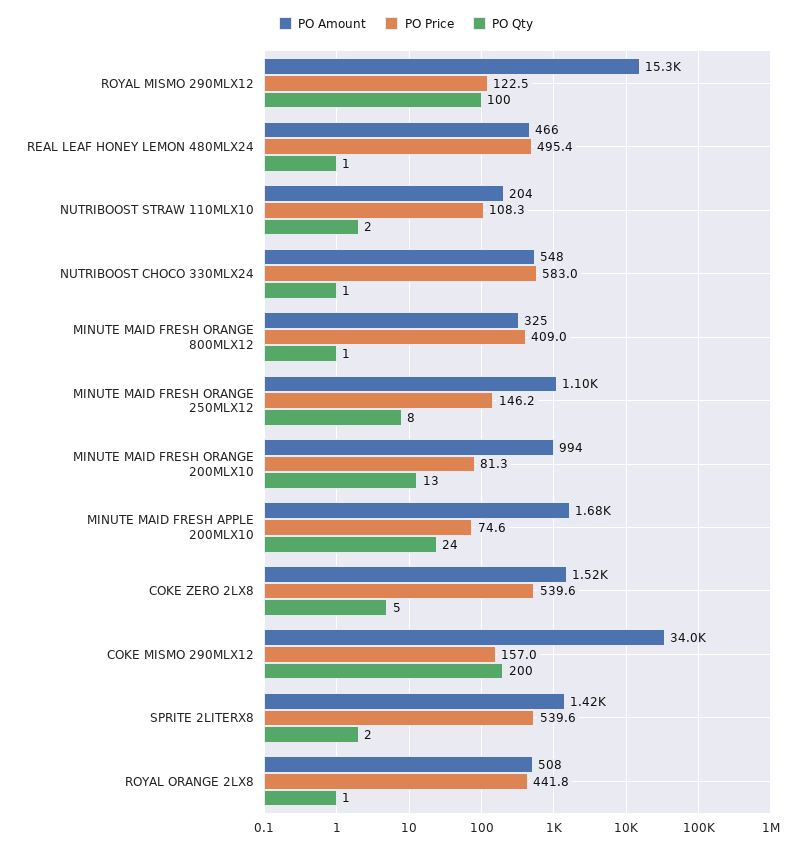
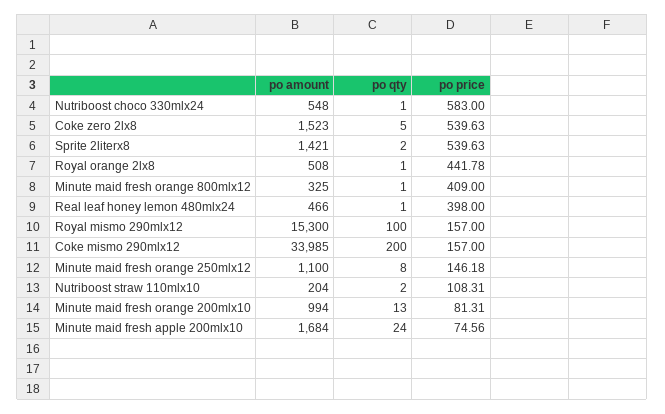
  {
    "PO Amount": {
      "ROYAL MISMO 290MLX12": 15300,
      "REAL LEAF HONEY LEMON 480MLX24": 466,
      "NUTRIBOOST STRAW 110MLX10": 204,
      "NUTRIBOOST CHOCO 330MLX24": 548,
      "MINUTE MAID FRESH ORANGE 800MLX12": 325,
      "MINUTE MAID FRESH ORANGE 250MLX12": 1100,
      "MINUTE MAID FRESH ORANGE 200MLX10": 994,
      "MINUTE MAID FRESH APPLE 200MLX10": 1684,
      "COKE ZERO 2LX8": 1523,
      "COKE MISMO 290MLX12": 33985,
      "SPRITE 2LITERX8": 1421,
      "ROYAL ORANGE 2LX8": 508
    },
    "PO Price": {
-     "ROYAL MISMO 290MLX12": 122.5,
+     "ROYAL MISMO 290MLX12": 157,
-     "REAL LEAF HONEY LEMON 480MLX24": 495.4,
+     "REAL LEAF HONEY LEMON 480MLX24": 398,
      "NUTRIBOOST STRAW 110MLX10": 108.31,
      "NUTRIBOOST CHOCO 330MLX24": 583,
      "MINUTE MAID FRESH ORANGE 800MLX12": 409,
      "MINUTE MAID FRESH ORANGE 250MLX12": 146.18,
      "MINUTE MAID FRESH ORANGE 200MLX10": 81.31,
      "MINUTE MAID FRESH APPLE 200MLX10": 74.56,
      "COKE ZERO 2LX8": 539.63,
      "COKE MISMO 290MLX12": 157,
      "SPRITE 2LITERX8": 539.63,
      "ROYAL ORANGE 2LX8": 441.78
    },
    "PO Qty": {
      "ROYAL MISMO 290MLX12": 100,
      "REAL LEAF HONEY LEMON 480MLX24": 1,
      "NUTRIBOOST STRAW 110MLX10": 2,
      "NUTRIBOOST CHOCO 330MLX24": 1,
      "MINUTE MAID FRESH ORANGE 800MLX12": 1,
      "MINUTE MAID FRESH ORANGE 250MLX12": 8,
      "MINUTE MAID FRESH ORANGE 200MLX10": 13,
      "MINUTE MAID FRESH APPLE 200MLX10": 24,
      "COKE ZERO 2LX8": 5,
      "COKE MISMO 290MLX12": 200,
      "SPRITE 2LITERX8": 2,
      "ROYAL ORANGE 2LX8": 1
    }
  }

